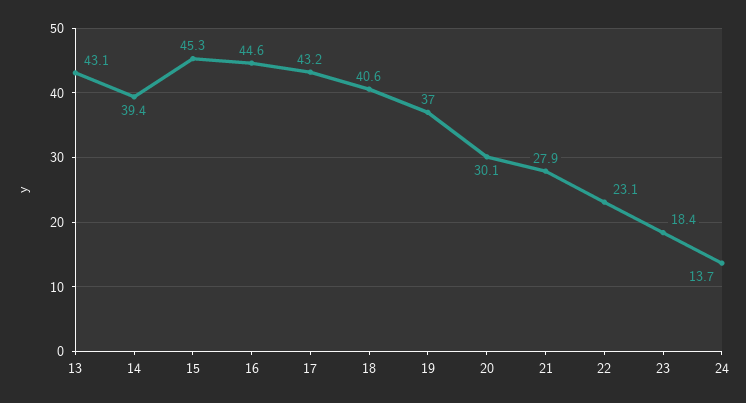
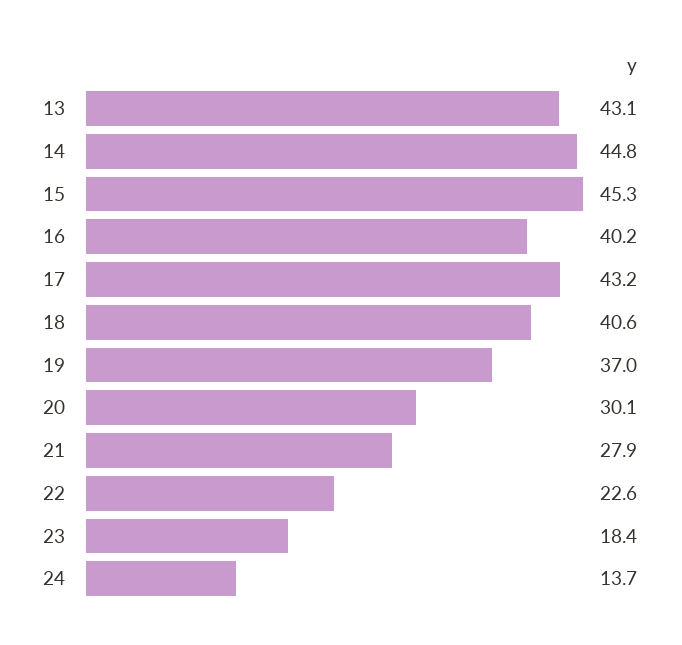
  {
    "13": 43.1,
-   "14": 39.4,
+   "14": 44.8,
    "15": 45.3,
-   "16": 44.6,
+   "16": 40.2,
    "17": 43.2,
    "18": 40.6,
    "19": 37,
    "20": 30.1,
    "21": 27.9,
-   "22": 23.1,
+   "22": 22.6,
    "23": 18.4,
    "24": 13.7
  }

